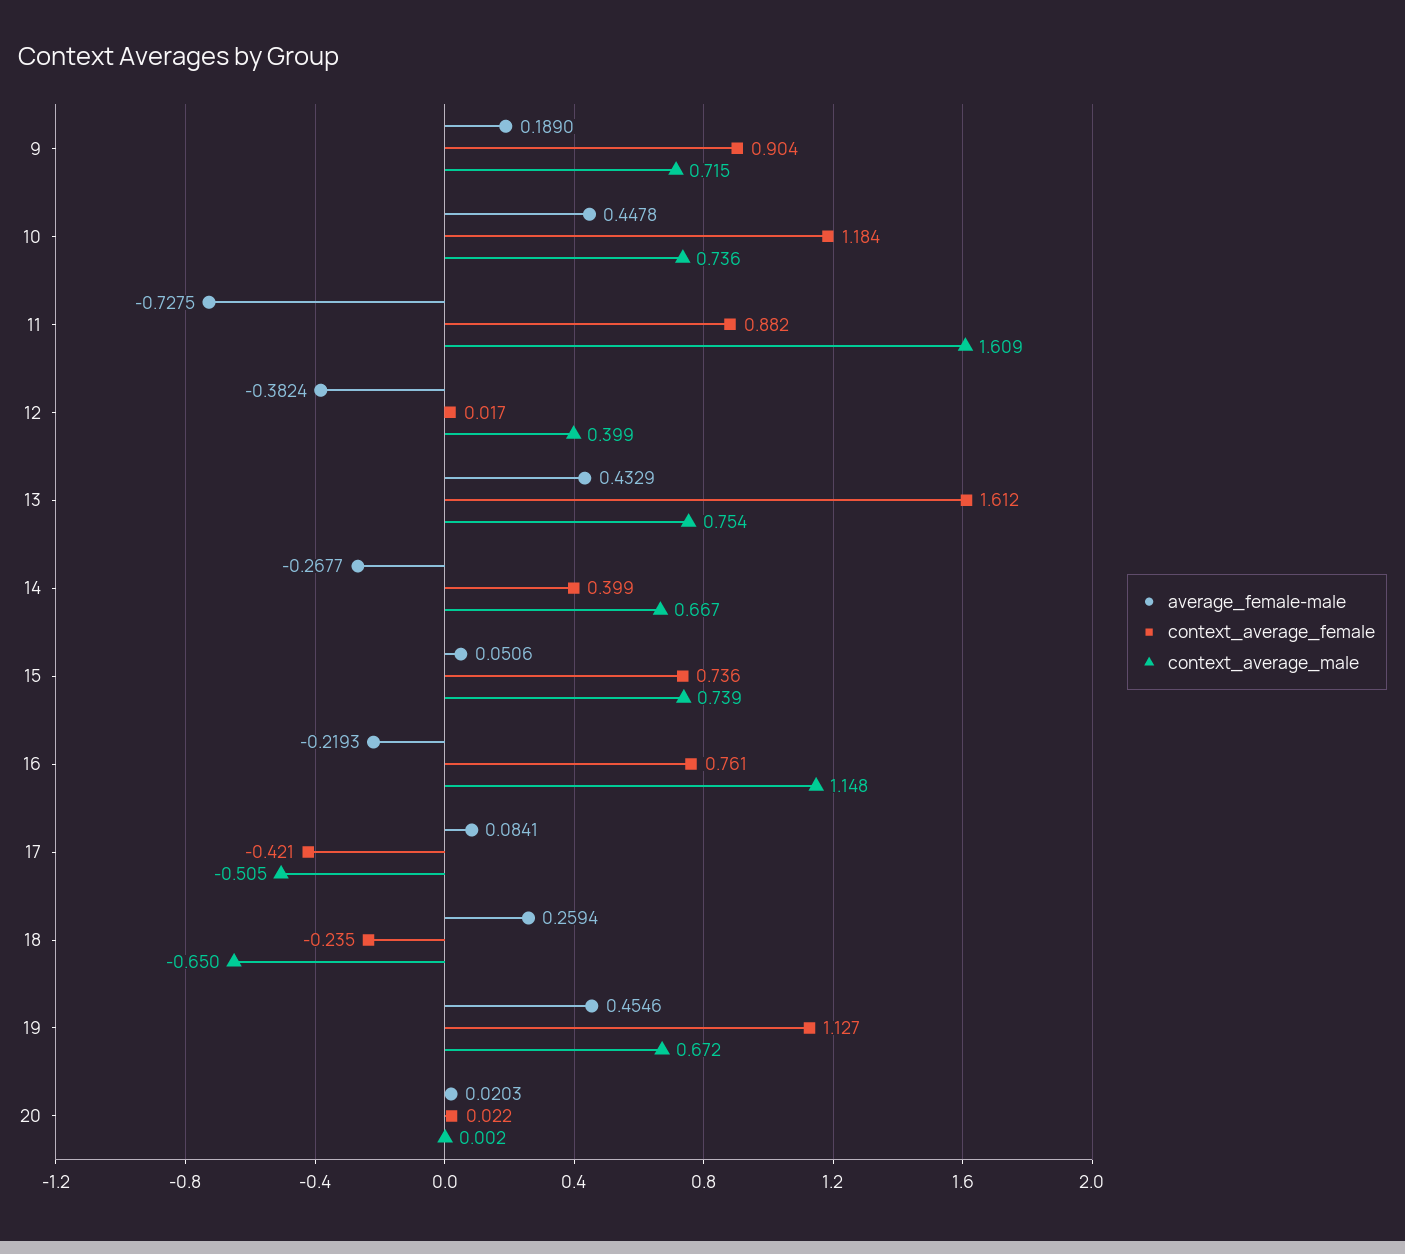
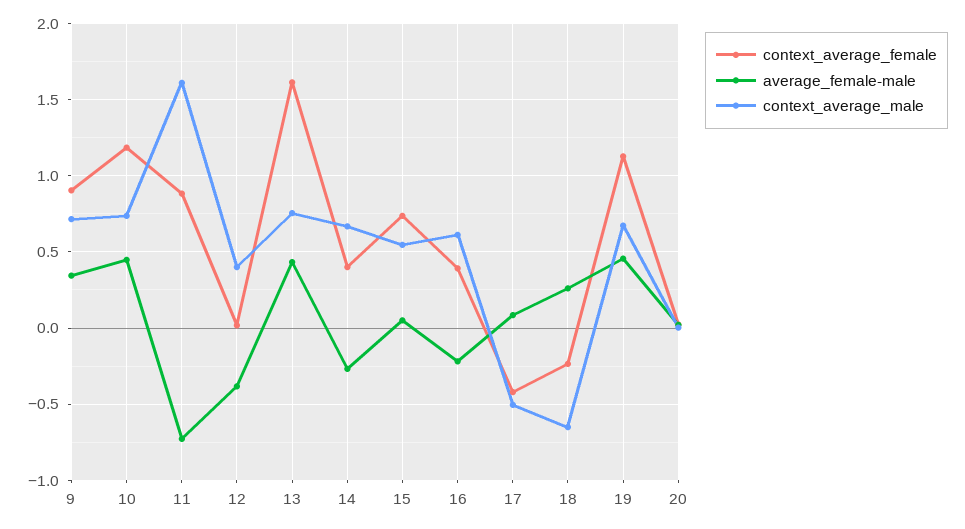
  {
    "average_female-male": {
-     "9": 0.189,
+     "9": 0.35,
      "10": 0.4478,
      "11": -0.7275,
      "12": -0.3824,
      "13": 0.4329,
      "14": -0.2677,
      "15": 0.0506,
      "16": -0.2193,
      "17": 0.0841,
      "18": 0.2594,
      "19": 0.4546,
      "20": 0.0203
    },
    "context_average_female": {
      "9": 0.904,
      "10": 1.184,
      "11": 0.882,
      "12": 0.017,
      "13": 1.612,
      "14": 0.399,
      "15": 0.736,
-     "16": 0.761,
+     "16": 0.4,
      "17": -0.421,
      "18": -0.235,
      "19": 1.127,
      "20": 0.022
    },
    "context_average_male": {
      "9": 0.715,
      "10": 0.736,
      "11": 1.609,
      "12": 0.399,
      "13": 0.754,
      "14": 0.667,
-     "15": 0.739,
+     "15": 0.55,
-     "16": 1.148,
+     "16": 0.6,
      "17": -0.505,
      "18": -0.65,
      "19": 0.672,
      "20": 0.002
    }
  }

